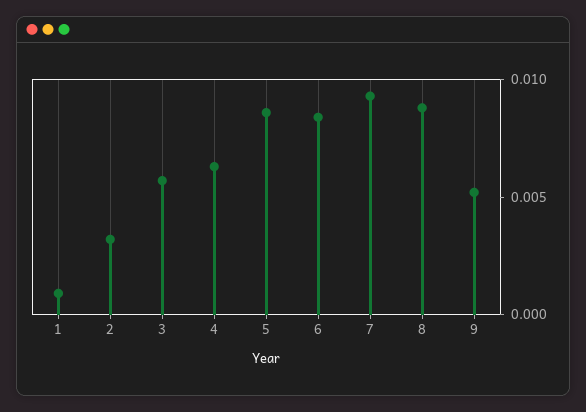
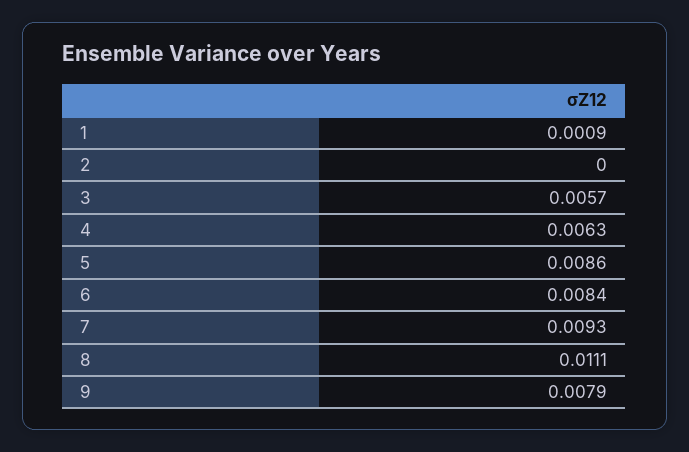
  {
    "1": 0.0009,
-   "2": 0.003,
+   "2": 0,
    "3": 0.0057,
    "4": 0.0063,
    "5": 0.0086,
    "6": 0.0084,
    "7": 0.0093,
-   "8": 0.009,
+   "8": 0.0111,
-   "9": 0.005
+   "9": 0.0079
  }

